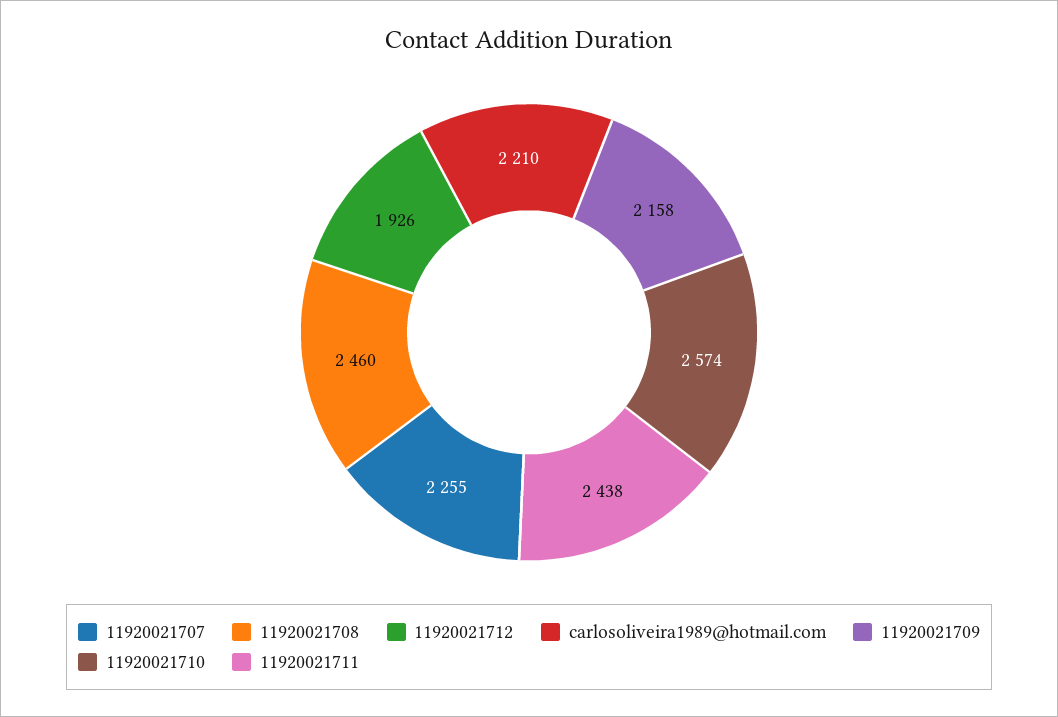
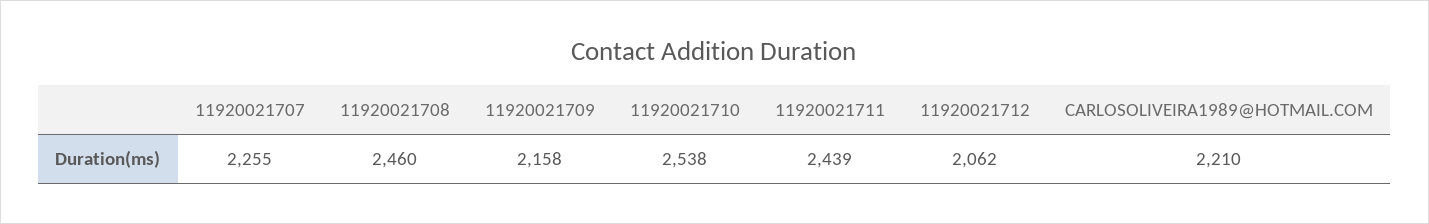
  {
    "11920021707": 2255,
    "11920021708": 2460,
-   "11920021712": 1926,
+   "11920021712": 2062,
    "carlosoliveira1989@hotmail.com": 2210,
    "11920021709": 2158,
-   "11920021710": 2574,
+   "11920021710": 2538,
-   "11920021711": 2438
+   "11920021711": 2439
  }

